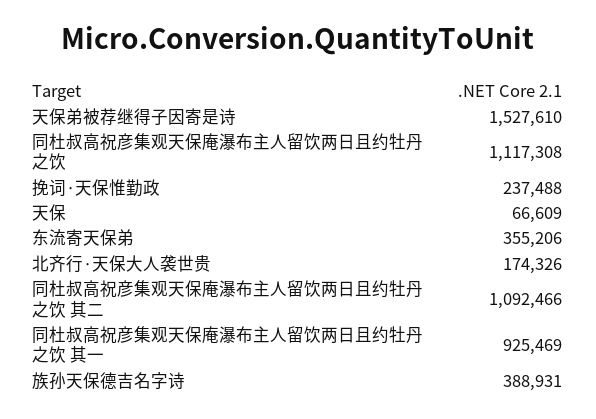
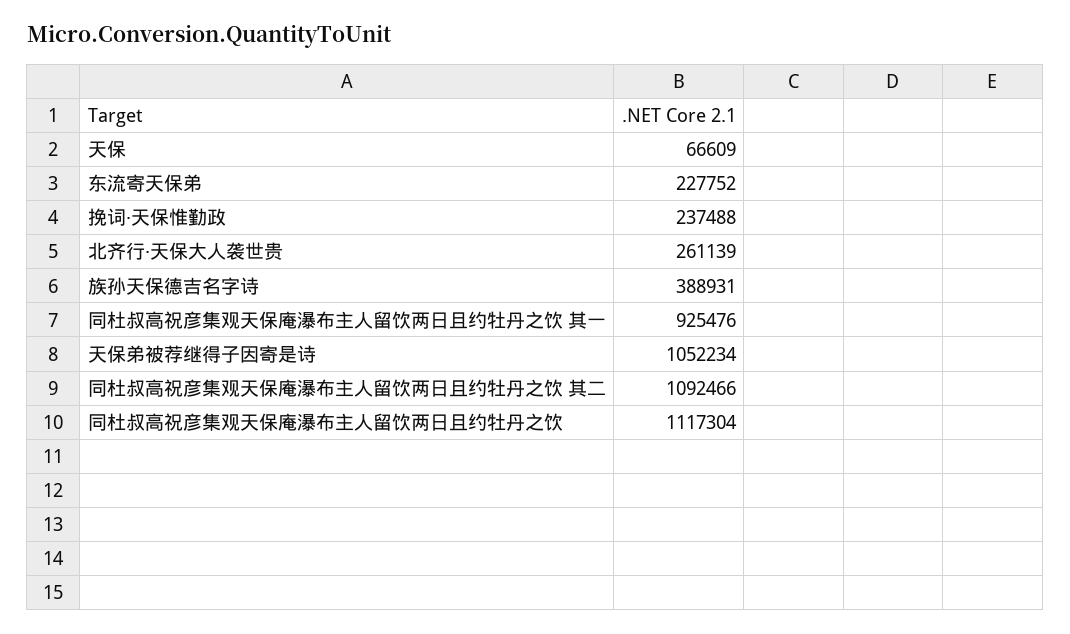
  {
-   "天保弟被荐继得子因寄是诗": 1527610,
+   "天保弟被荐继得子因寄是诗": 1052234,
-   "同杜叔高祝彦集观天保庵瀑布主人留饮两日且约牡丹之饮": 1117308,
+   "同杜叔高祝彦集观天保庵瀑布主人留饮两日且约牡丹之饮": 1117304,
    "挽词·天保惟勤政": 237488,
    "天保": 66609,
-   "东流寄天保弟": 355206,
+   "东流寄天保弟": 227752,
-   "北齐行·天保大人袭世贵": 174326,
+   "北齐行·天保大人袭世贵": 261139,
    "同杜叔高祝彦集观天保庵瀑布主人留饮两日且约牡丹之饮 其二": 1092466,
-   "同杜叔高祝彦集观天保庵瀑布主人留饮两日且约牡丹之饮 其一": 925469,
+   "同杜叔高祝彦集观天保庵瀑布主人留饮两日且约牡丹之饮 其一": 925476,
    "族孙天保德吉名字诗": 388931
  }

